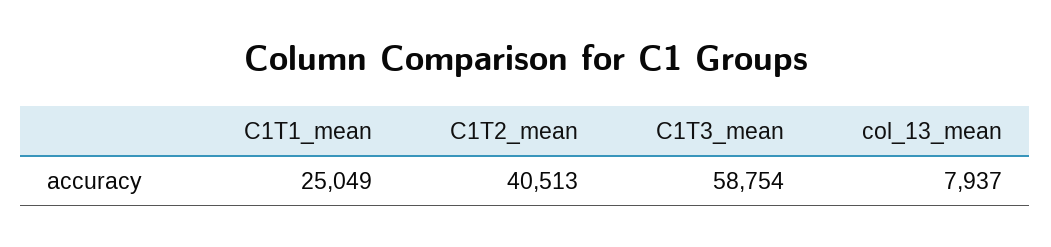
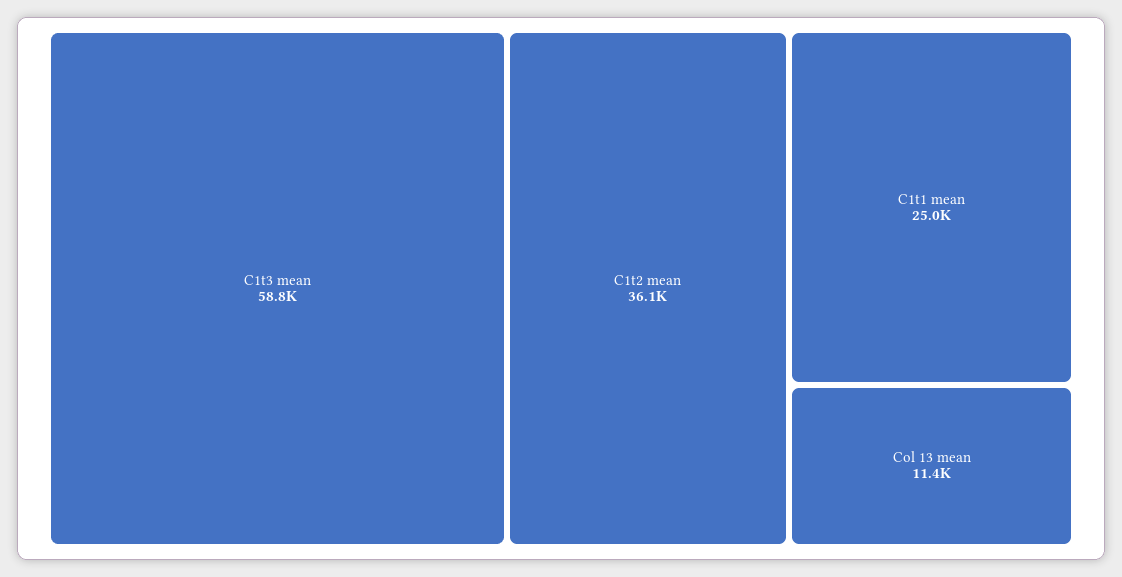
  {
    "C1T1_mean": 25049,
-   "C1T2_mean": 40513,
+   "C1T2_mean": 36100,
    "C1T3_mean": 58754,
-   "col_13_mean": 7937
+   "col_13_mean": 11400
  }

